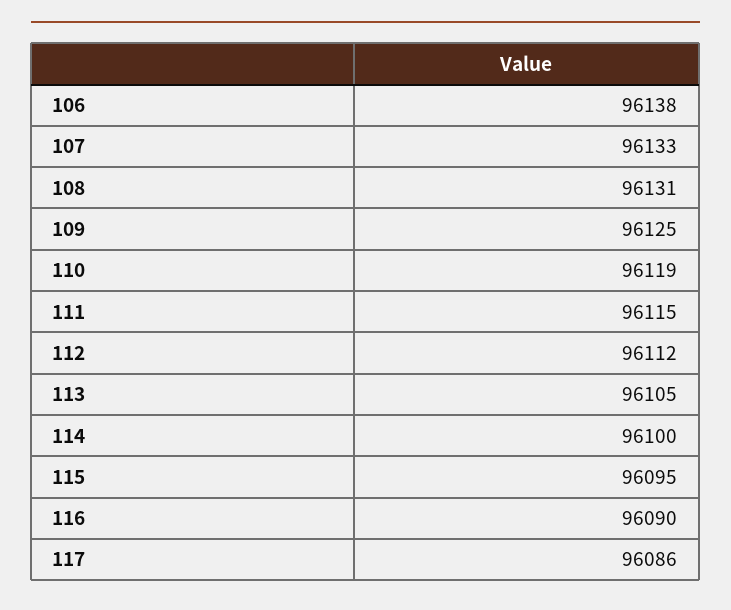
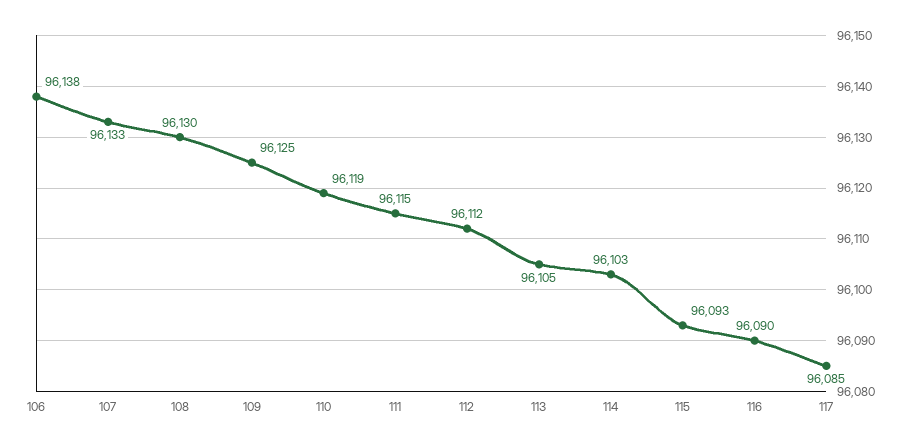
  {
    "106": 96138,
    "107": 96133,
-   "108": 96131,
+   "108": 96130,
    "109": 96125,
    "110": 96119,
    "111": 96115,
    "112": 96112,
    "113": 96105,
-   "114": 96100,
+   "114": 96103,
-   "115": 96095,
+   "115": 96093,
    "116": 96090,
-   "117": 96086
+   "117": 96085
  }

